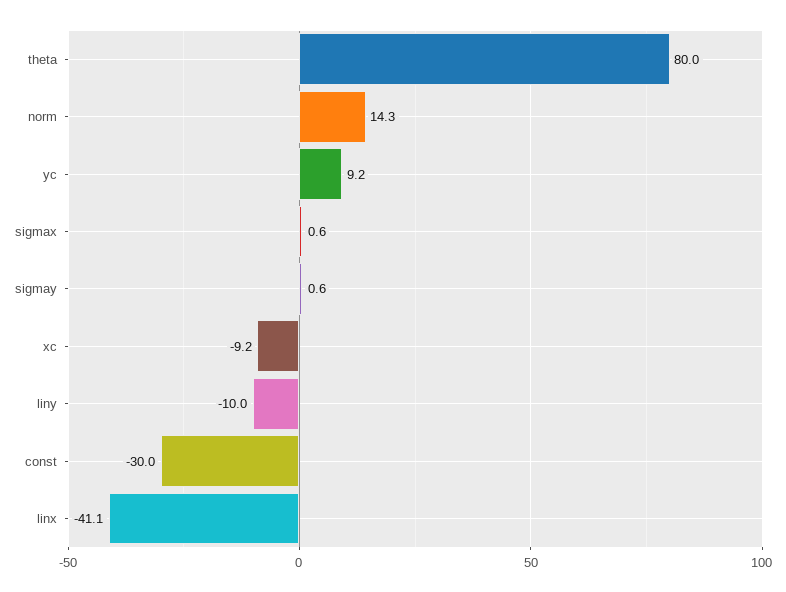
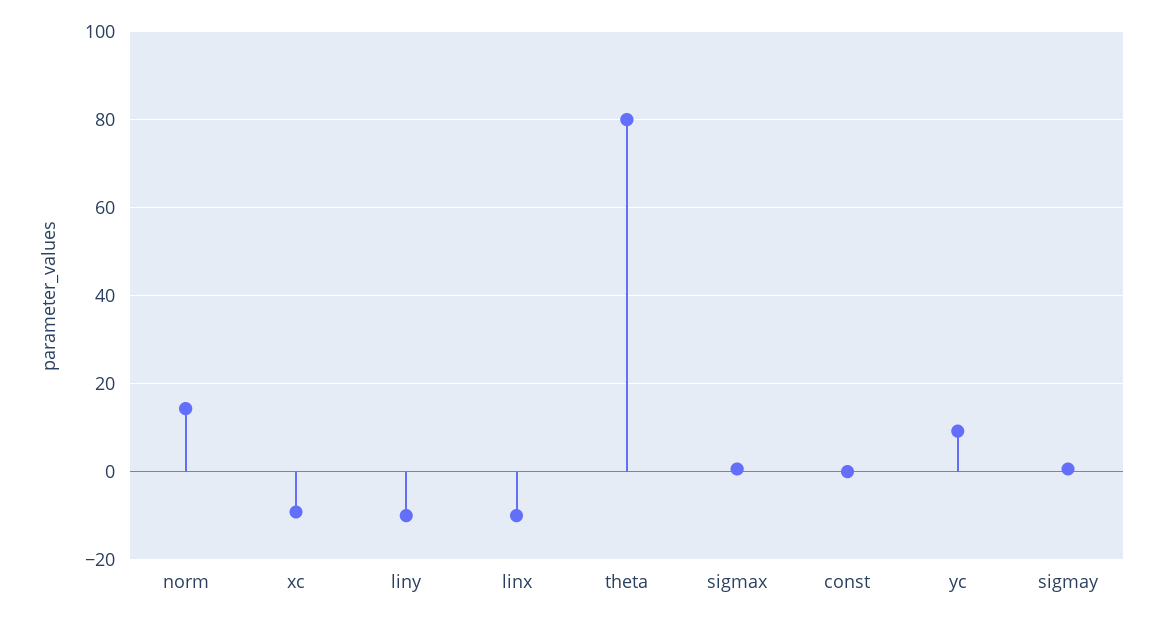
  {
    "theta": 80,
    "norm": 14.3,
    "yc": 9.2,
    "sigmax": 0.6,
    "sigmay": 0.6,
    "xc": -9.2,
    "liny": -10,
-   "const": -30,
+   "const": 0,
-   "linx": -41.1
+   "linx": -10
  }

